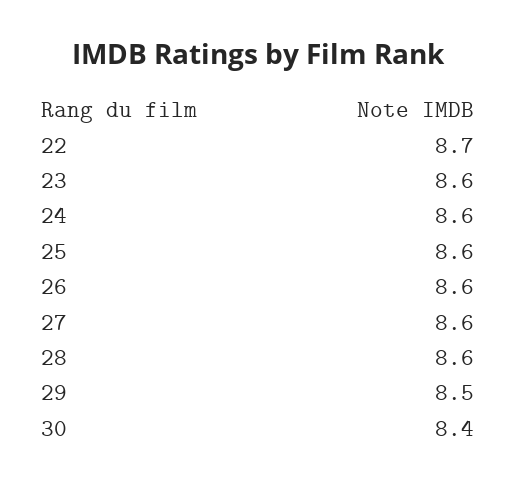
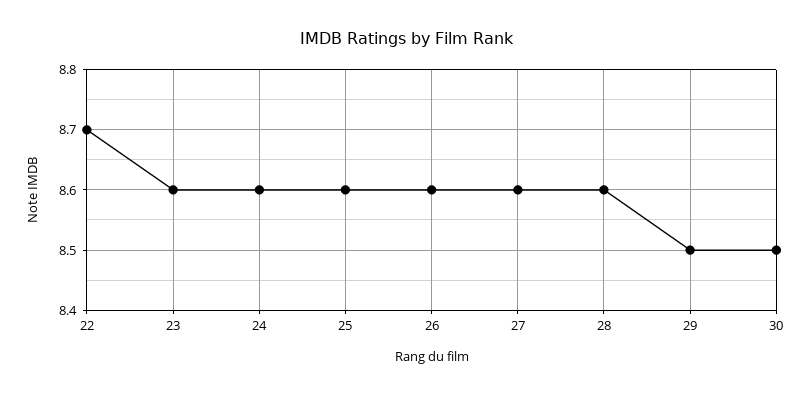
  {
    "22": 8.7,
    "23": 8.6,
    "24": 8.6,
    "25": 8.6,
    "26": 8.6,
    "27": 8.6,
    "28": 8.6,
    "29": 8.5,
-   "30": 8.4
+   "30": 8.5
  }

